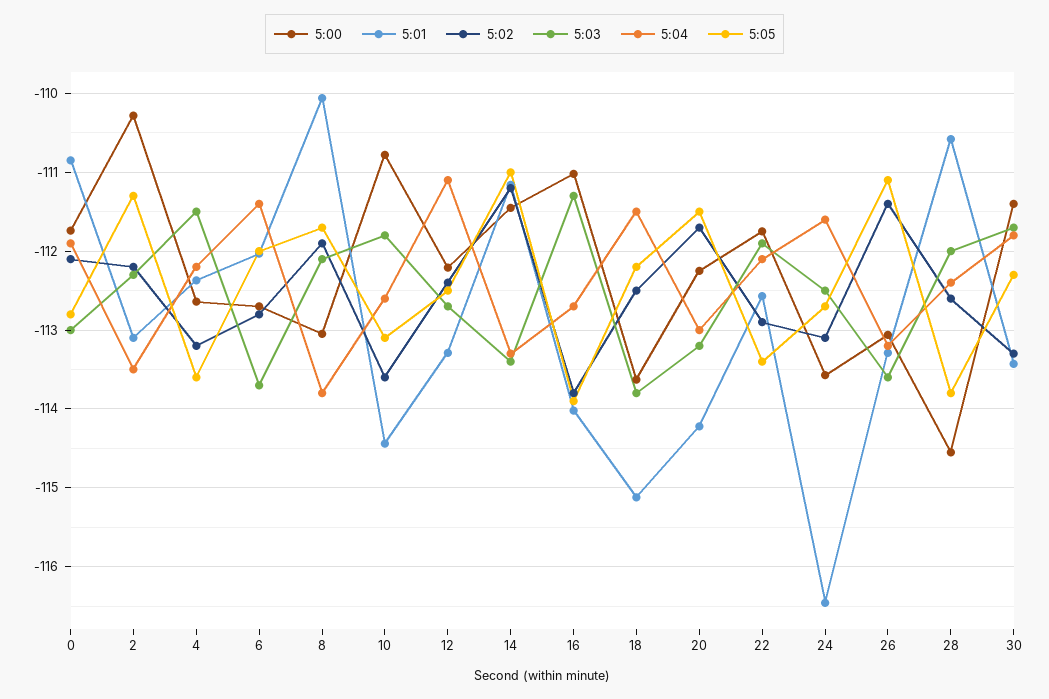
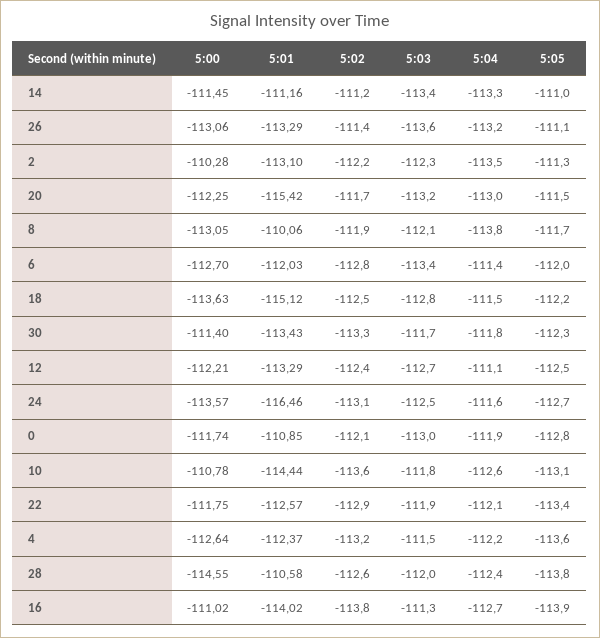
  {
    "5:00": {
      "0": -111.74,
      "2": -110.28,
      "4": -112.64,
      "6": -112.7,
      "8": -113.05,
      "10": -110.78,
      "12": -112.21,
      "14": -111.45,
      "16": -111.02,
      "18": -113.63,
      "20": -112.25,
      "22": -111.75,
      "24": -113.57,
      "26": -113.06,
      "28": -114.55,
      "30": -111.4
    },
    "5:01": {
      "0": -110.85,
      "2": -113.1,
      "4": -112.37,
      "6": -112.03,
      "8": -110.06,
      "10": -114.44,
      "12": -113.29,
      "14": -111.16,
      "16": -114.02,
      "18": -115.12,
-     "20": -114.2,
+     "20": -115.42,
      "22": -112.57,
      "24": -116.46,
      "26": -113.29,
      "28": -110.58,
      "30": -113.43
    },
    "5:02": {
      "0": -112.1,
      "2": -112.2,
      "4": -113.2,
      "6": -112.8,
      "8": -111.9,
      "10": -113.6,
      "12": -112.4,
      "14": -111.2,
      "16": -113.8,
      "18": -112.5,
      "20": -111.7,
      "22": -112.9,
      "24": -113.1,
      "26": -111.4,
      "28": -112.6,
      "30": -113.3
    },
    "5:03": {
      "0": -113,
      "2": -112.3,
      "4": -111.5,
-     "6": -113.7,
+     "6": -113.4,
      "8": -112.1,
      "10": -111.8,
      "12": -112.7,
      "14": -113.4,
      "16": -111.3,
-     "18": -113.8,
+     "18": -112.8,
      "20": -113.2,
      "22": -111.9,
      "24": -112.5,
      "26": -113.6,
      "28": -112,
      "30": -111.7
    },
    "5:04": {
      "0": -111.9,
      "2": -113.5,
      "4": -112.2,
      "6": -111.4,
      "8": -113.8,
      "10": -112.6,
      "12": -111.1,
      "14": -113.3,
      "16": -112.7,
      "18": -111.5,
      "20": -113,
      "22": -112.1,
      "24": -111.6,
      "26": -113.2,
      "28": -112.4,
      "30": -111.8
    },
    "5:05": {
      "0": -112.8,
      "2": -111.3,
      "4": -113.6,
      "6": -112,
      "8": -111.7,
      "10": -113.1,
      "12": -112.5,
      "14": -111,
      "16": -113.9,
      "18": -112.2,
      "20": -111.5,
      "22": -113.4,
      "24": -112.7,
      "26": -111.1,
      "28": -113.8,
      "30": -112.3
    }
  }

